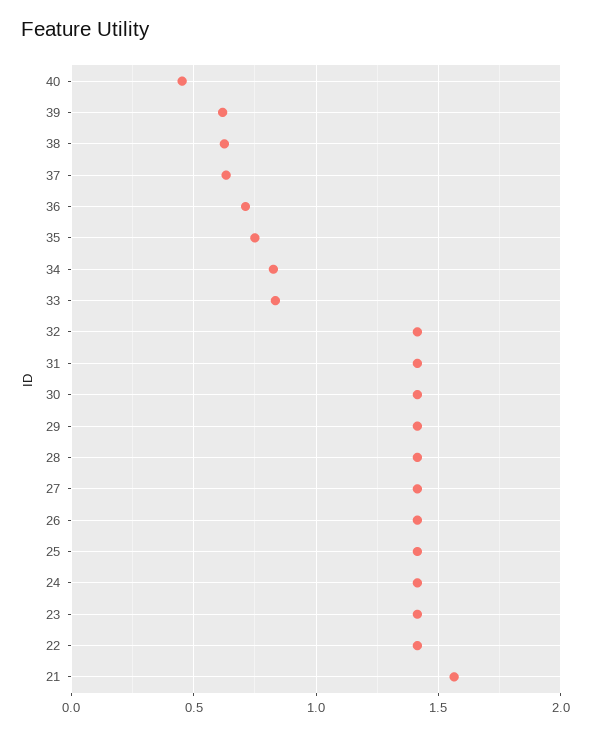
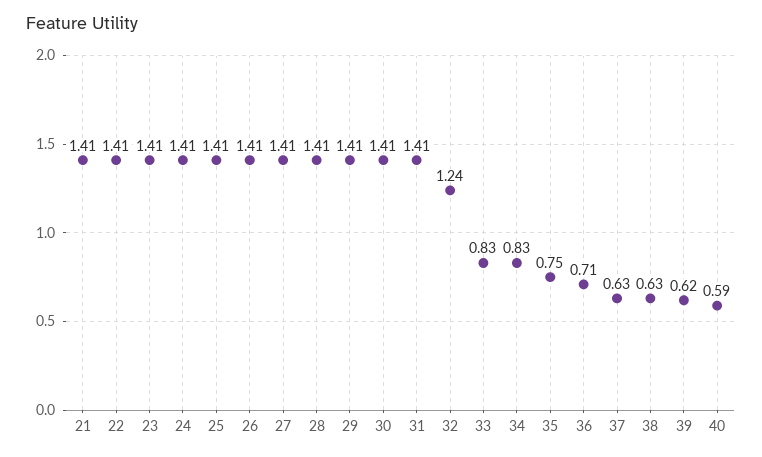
  {
-   "40": 0.45,
+   "40": 0.59,
    "39": 0.62,
    "38": 0.63,
    "37": 0.63,
    "36": 0.71,
    "35": 0.75,
    "34": 0.83,
    "33": 0.83,
-   "32": 1.4,
+   "32": 1.24,
    "31": 1.41,
    "30": 1.41,
    "29": 1.41,
    "28": 1.41,
    "27": 1.41,
    "26": 1.41,
    "25": 1.41,
    "24": 1.41,
    "23": 1.41,
    "22": 1.41,
-   "21": 1.55
+   "21": 1.41
  }

